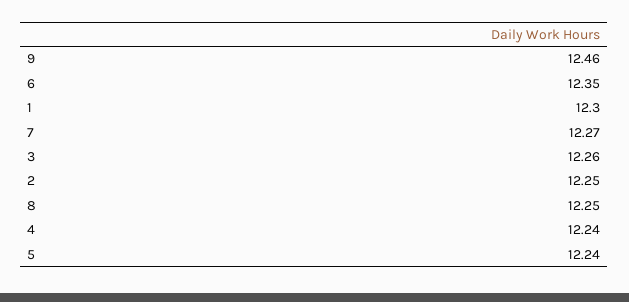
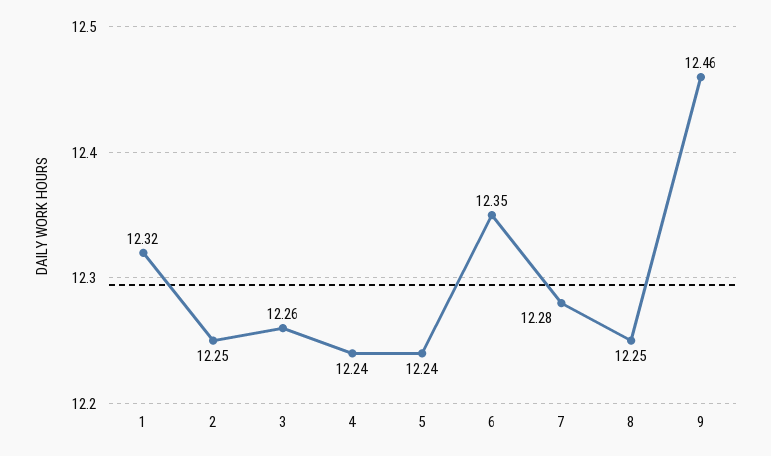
  {
    "9": 12.46,
    "6": 12.35,
-   "1": 12.3,
+   "1": 12.32,
-   "7": 12.27,
+   "7": 12.28,
    "3": 12.26,
    "2": 12.25,
    "8": 12.25,
    "4": 12.24,
    "5": 12.24
  }

